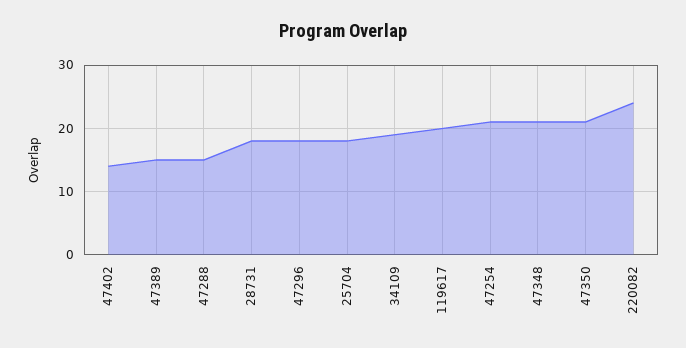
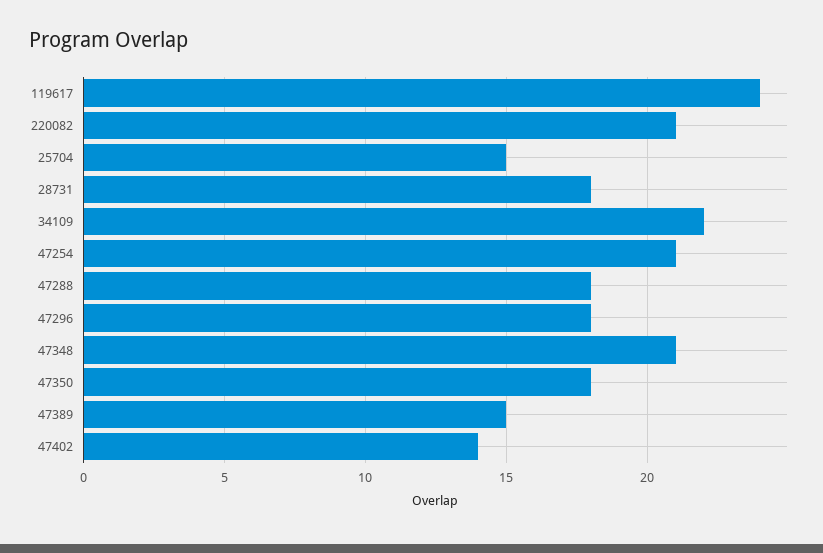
  {
    "47402": 14,
    "47389": 15,
-   "47288": 15,
+   "47288": 18,
    "28731": 18,
    "47296": 18,
-   "25704": 18,
+   "25704": 15,
-   "34109": 19,
+   "34109": 22,
-   "119617": 20,
+   "119617": 24,
    "47254": 21,
    "47348": 21,
-   "47350": 21,
+   "47350": 18,
-   "220082": 24
+   "220082": 21
  }

